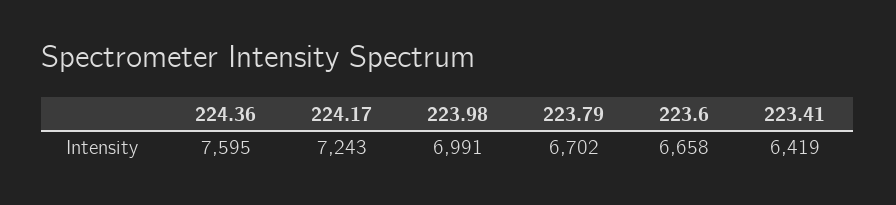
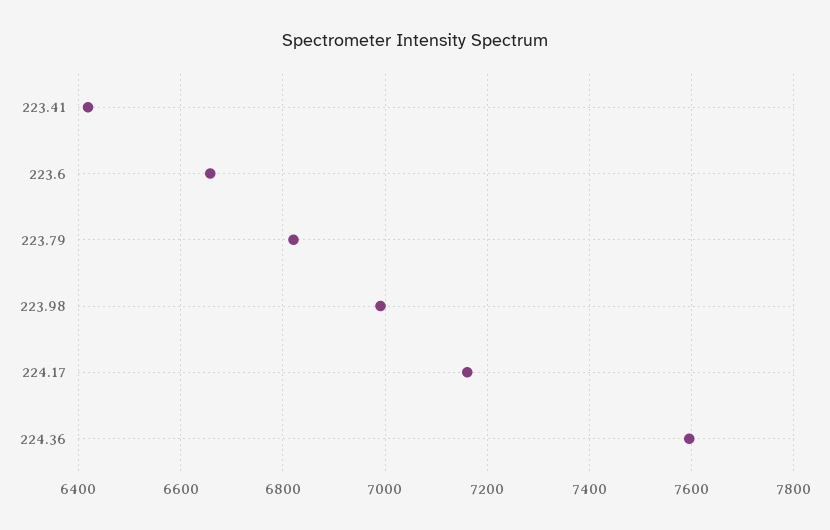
  {
    "224.36": 7595,
-   "224.17": 7243,
+   "224.17": 7160,
    "223.98": 6991,
-   "223.79": 6702,
+   "223.79": 6820,
    "223.6": 6658,
    "223.41": 6419
  }

